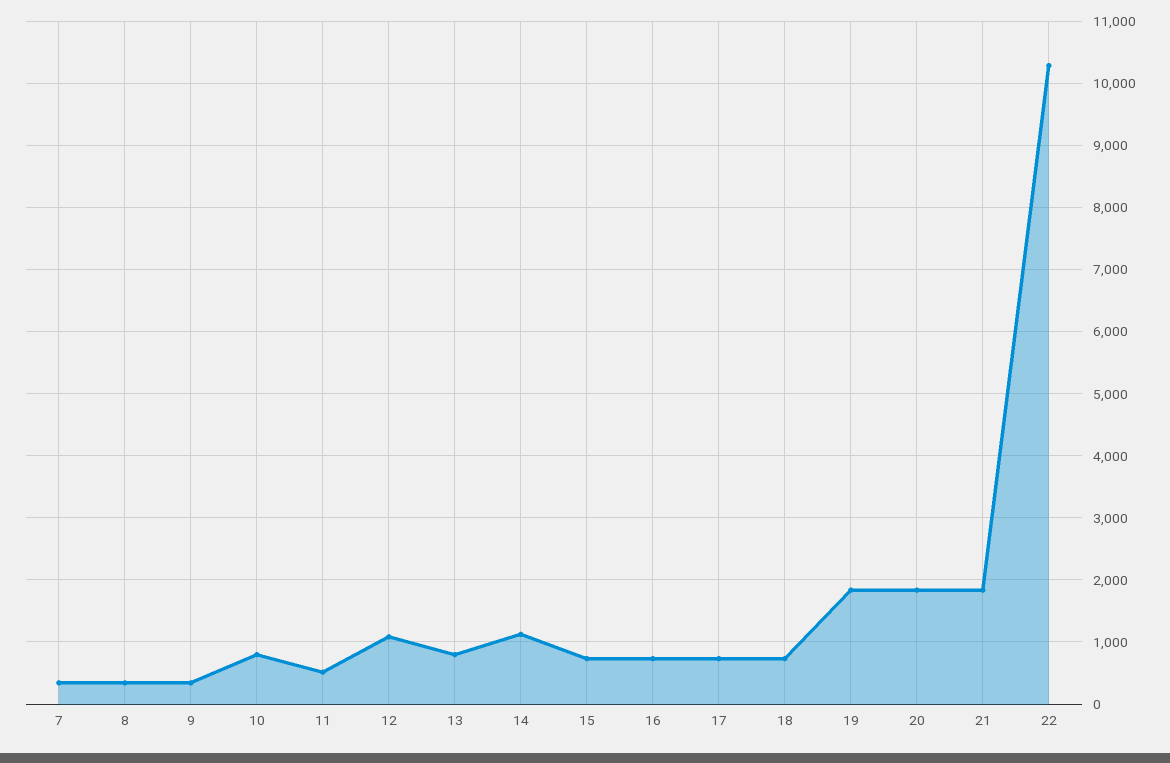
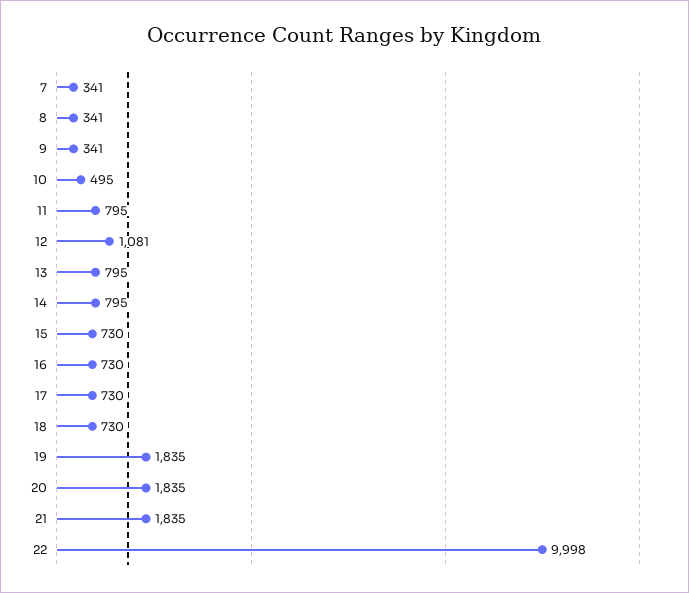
  {
    "7": 341,
    "8": 341,
    "9": 341,
-   "10": 800,
+   "10": 495,
-   "11": 500,
+   "11": 795,
    "12": 1081,
    "13": 795,
-   "14": 1100,
+   "14": 795,
    "15": 730,
    "16": 730,
    "17": 730,
    "18": 730,
    "19": 1835,
    "20": 1835,
    "21": 1835,
-   "22": 10300
+   "22": 9998
  }

